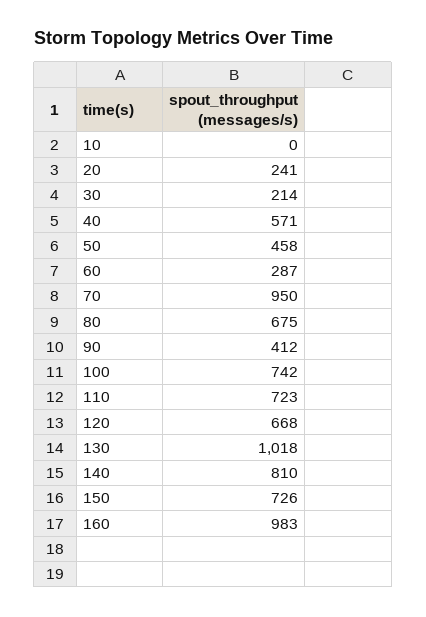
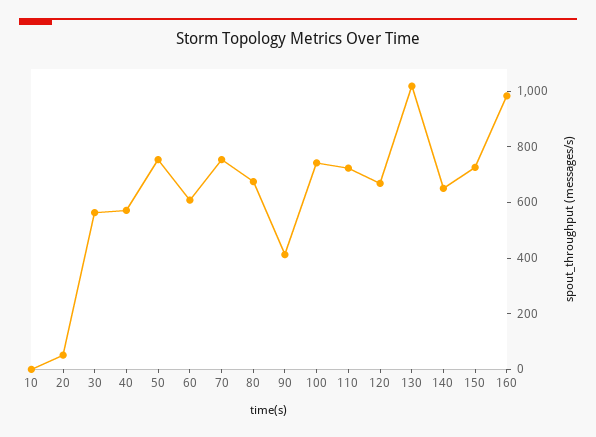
  {
    "10": 0,
-   "20": 241,
+   "20": 50,
-   "30": 214,
+   "30": 550,
    "40": 571,
-   "50": 458,
+   "50": 750,
-   "60": 287,
+   "60": 600,
-   "70": 950,
+   "70": 750,
    "80": 675,
    "90": 412,
    "100": 742,
    "110": 723,
    "120": 668,
    "130": 1018,
-   "140": 810,
+   "140": 650,
    "150": 726,
    "160": 983
  }

